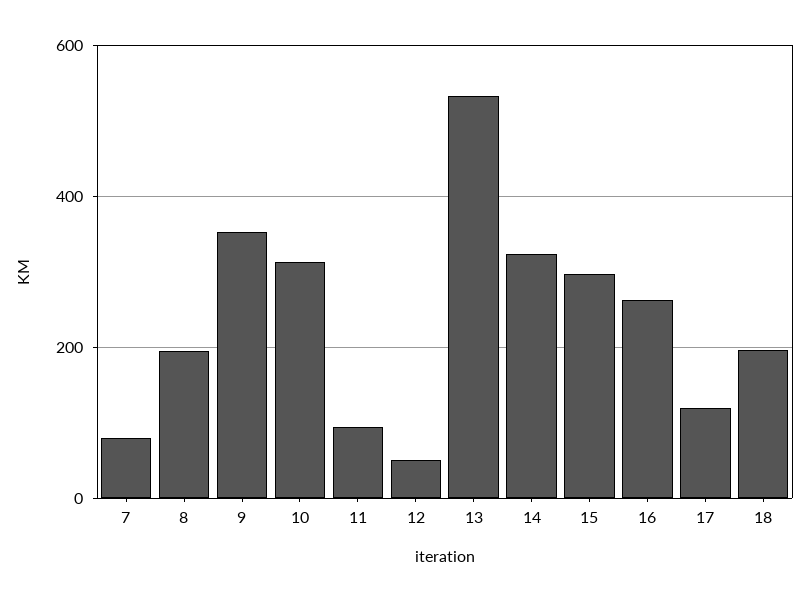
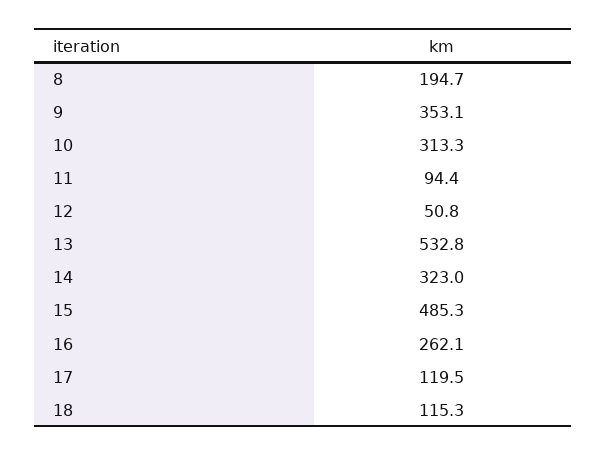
  {
-   "7": 80,
    "8": 194.7,
    "9": 353.1,
    "10": 313.3,
    "11": 94.4,
    "12": 50.8,
    "13": 532.8,
    "14": 323,
-   "15": 300,
+   "15": 485.3,
    "16": 262.1,
    "17": 119.5,
-   "18": 200
+   "18": 115.3
  }

